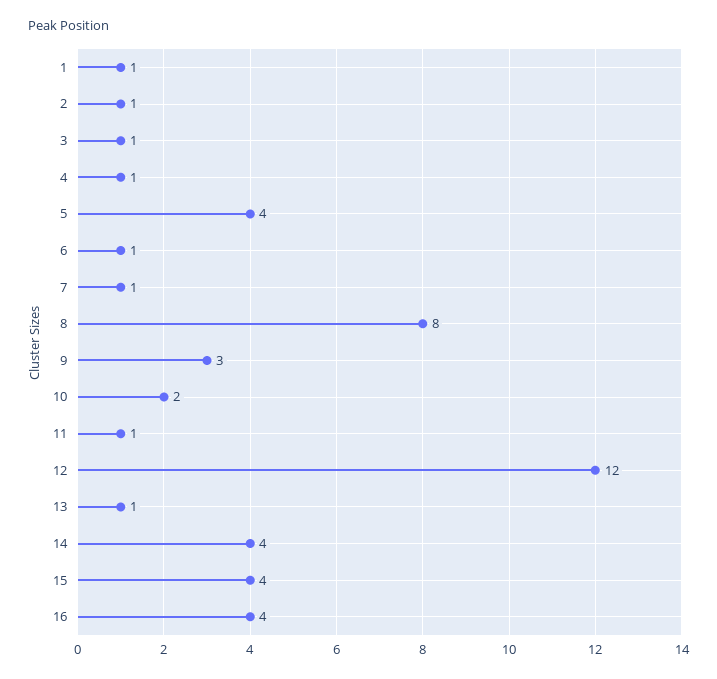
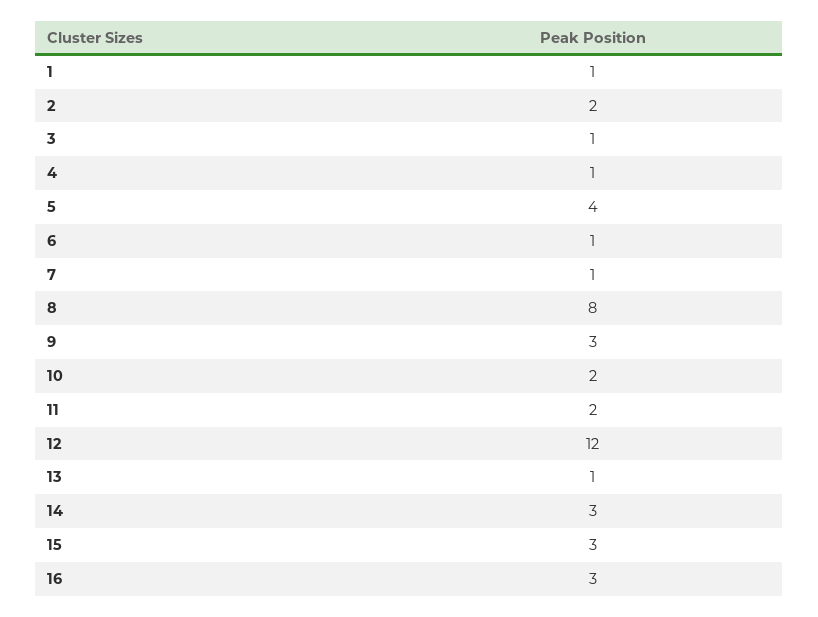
  {
    "1": 1,
-   "2": 1,
+   "2": 2,
    "3": 1,
    "4": 1,
    "5": 4,
    "6": 1,
    "7": 1,
    "8": 8,
    "9": 3,
    "10": 2,
-   "11": 1,
+   "11": 2,
    "12": 12,
    "13": 1,
-   "14": 4,
+   "14": 3,
-   "15": 4,
+   "15": 3,
-   "16": 4
+   "16": 3
  }

